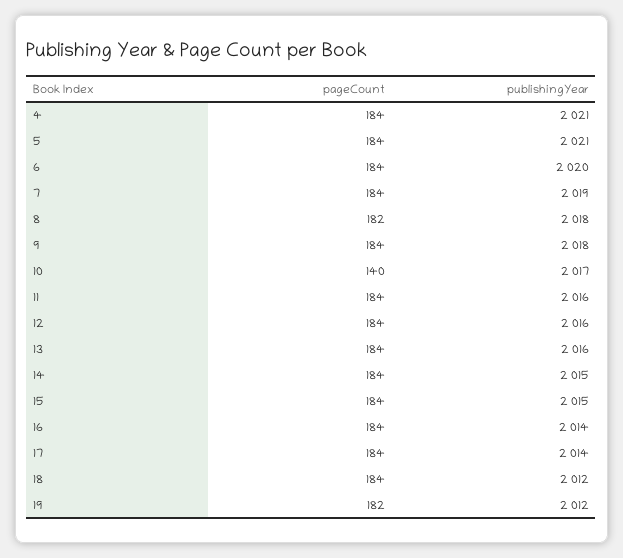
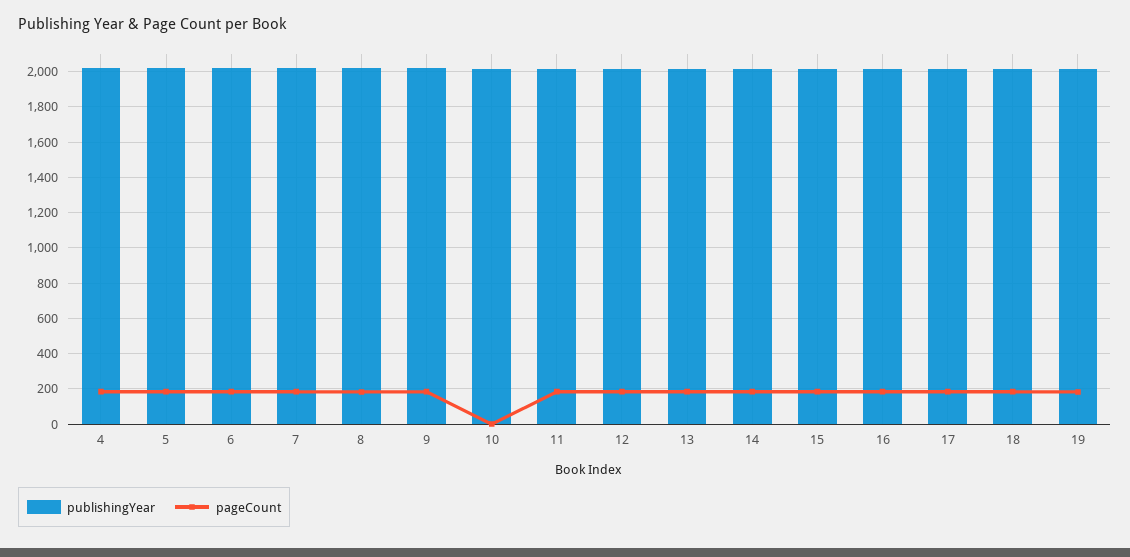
  {
    "pageCount": {
      "4": 184,
      "5": 184,
      "6": 184,
      "7": 184,
      "8": 182,
      "9": 184,
-     "10": 140,
+     "10": 0,
      "11": 184,
      "12": 184,
      "13": 184,
      "14": 184,
      "15": 184,
      "16": 184,
      "17": 184,
      "18": 184,
      "19": 182
    },
    "publishingYear": {
      "4": 2021,
      "5": 2021,
      "6": 2020,
      "7": 2019,
      "8": 2018,
      "9": 2018,
      "10": 2017,
      "11": 2016,
      "12": 2016,
      "13": 2016,
      "14": 2015,
      "15": 2015,
      "16": 2014,
      "17": 2014,
      "18": 2012,
      "19": 2012
    }
  }

